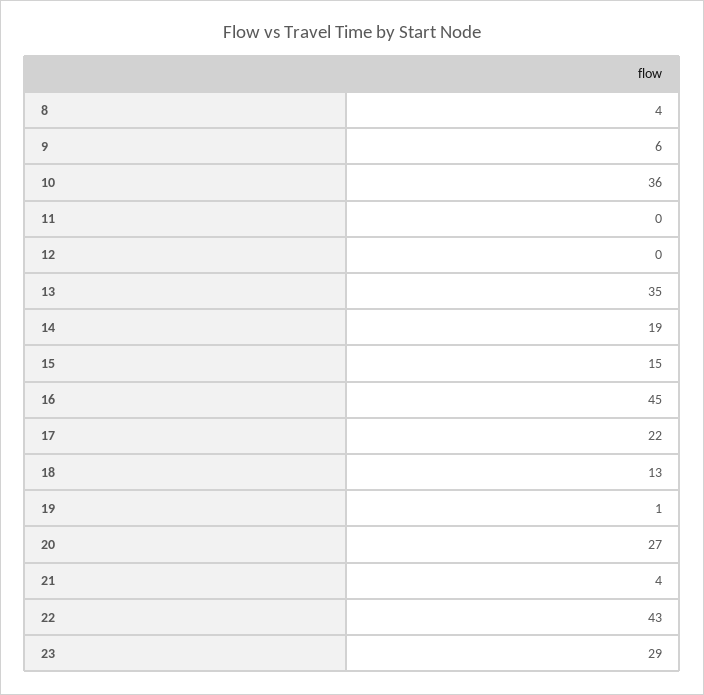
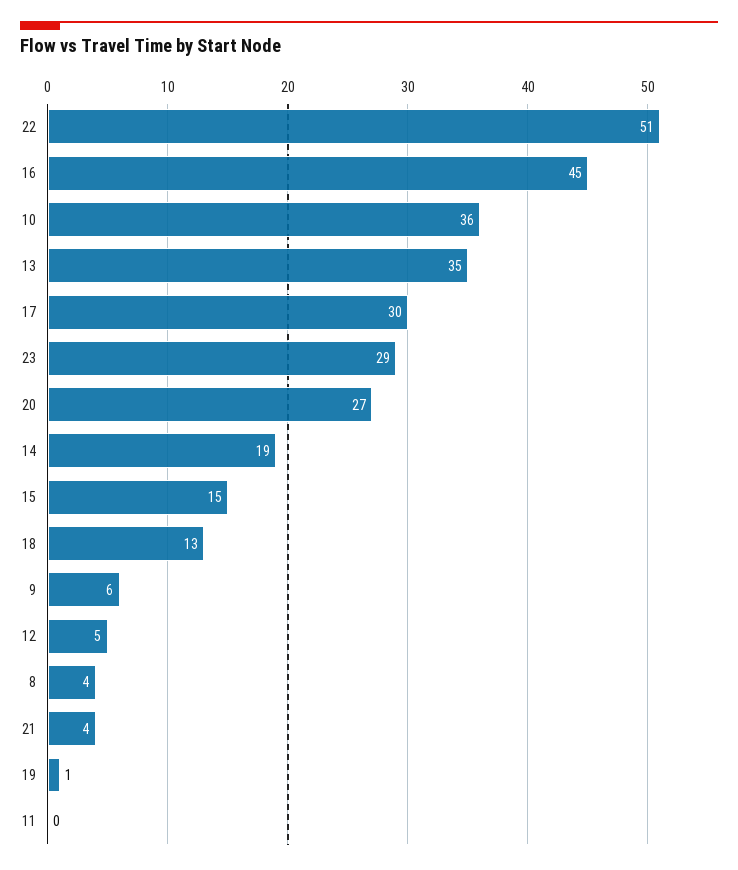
  {
    "8": 4,
    "9": 6,
    "10": 36,
    "11": 0,
-   "12": 0,
+   "12": 5,
    "13": 35,
    "14": 19,
    "15": 15,
    "16": 45,
-   "17": 22,
+   "17": 30,
    "18": 13,
    "19": 1,
    "20": 27,
    "21": 4,
-   "22": 43,
+   "22": 51,
    "23": 29
  }

